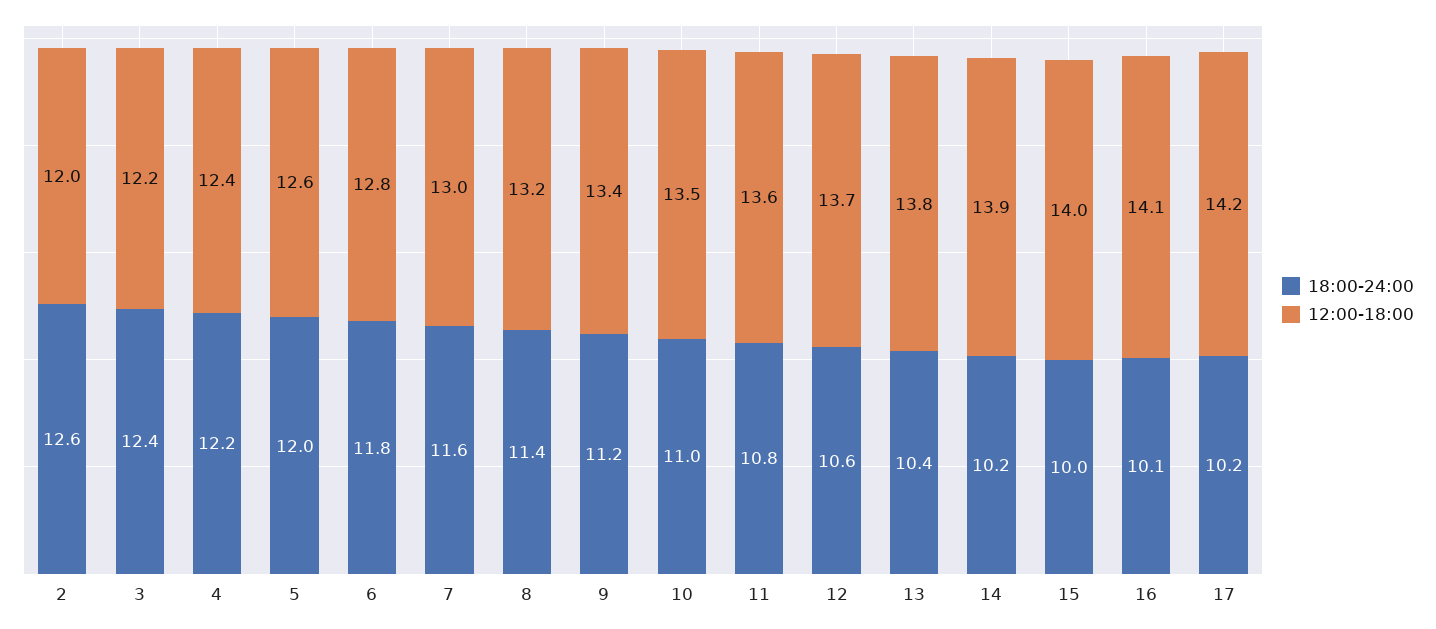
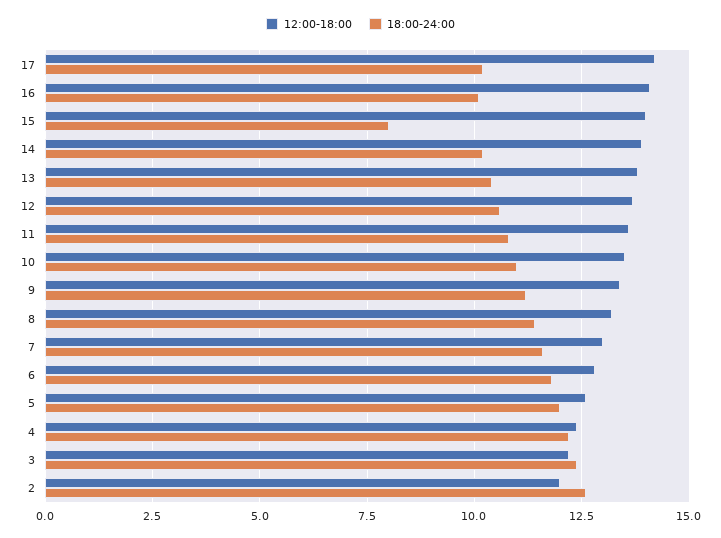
  {
    "18:00-24:00": {
      "2": 12.6,
      "3": 12.4,
      "4": 12.2,
      "5": 12,
      "6": 11.8,
      "7": 11.6,
      "8": 11.4,
      "9": 11.2,
      "10": 11,
      "11": 10.8,
      "12": 10.6,
      "13": 10.4,
      "14": 10.2,
-     "15": 10,
+     "15": 8,
      "16": 10.1,
      "17": 10.2
    },
    "12:00-18:00": {
      "2": 12,
      "3": 12.2,
      "4": 12.4,
      "5": 12.6,
      "6": 12.8,
      "7": 13,
      "8": 13.2,
      "9": 13.4,
      "10": 13.5,
      "11": 13.6,
      "12": 13.7,
      "13": 13.8,
      "14": 13.9,
      "15": 14,
      "16": 14.1,
      "17": 14.2
    }
  }

